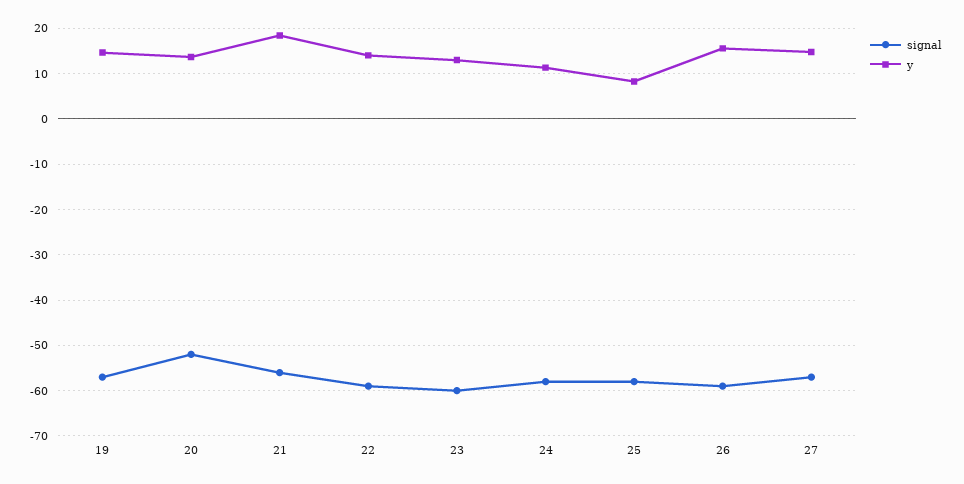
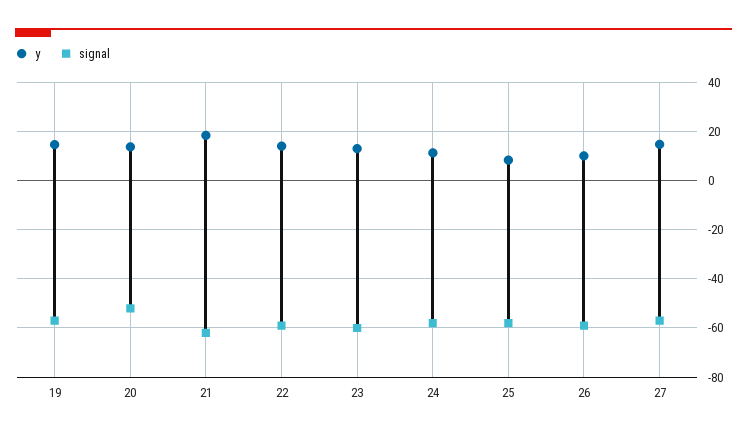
  {
    "signal": {
      "19": -58,
      "20": -52,
-     "21": -56,
+     "21": -62.5,
      "22": -60,
      "23": -60,
      "24": -58,
      "25": -58,
      "26": -60,
      "27": -58
    },
    "y": {
      "19": 14,
      "20": 14,
      "21": 18,
      "22": 14,
      "23": 14,
      "24": 12,
      "25": 8,
-     "26": 16,
+     "26": 10,
      "27": 14
    }
  }

